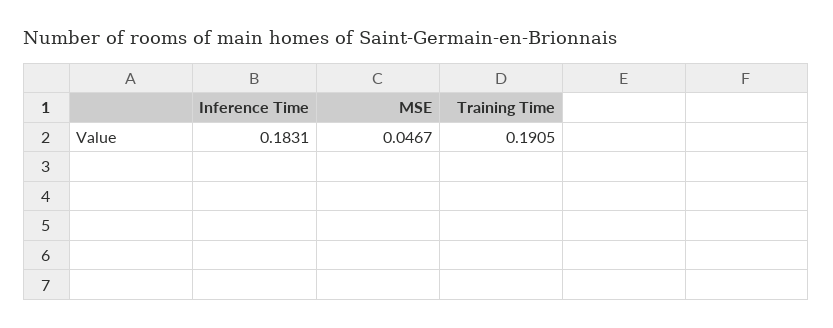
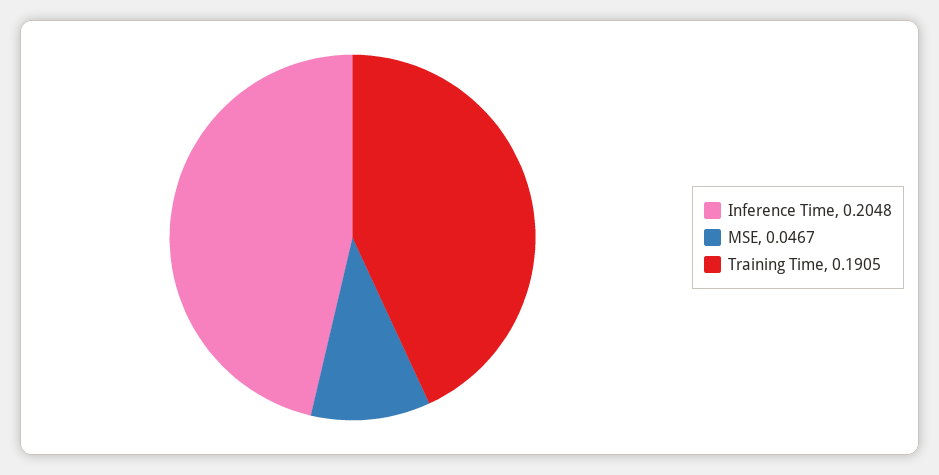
  {
-   "Inference Time": 0.1831,
+   "Inference Time": 0.2048,
    "MSE": 0.0467,
    "Training Time": 0.1905
  }

